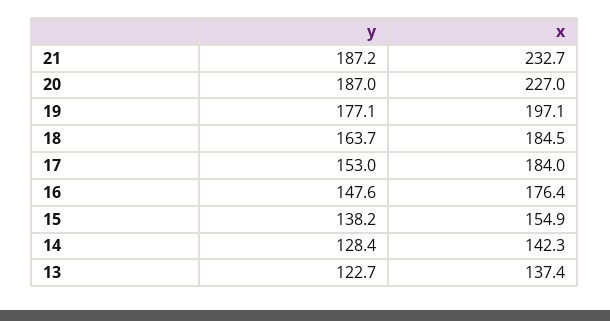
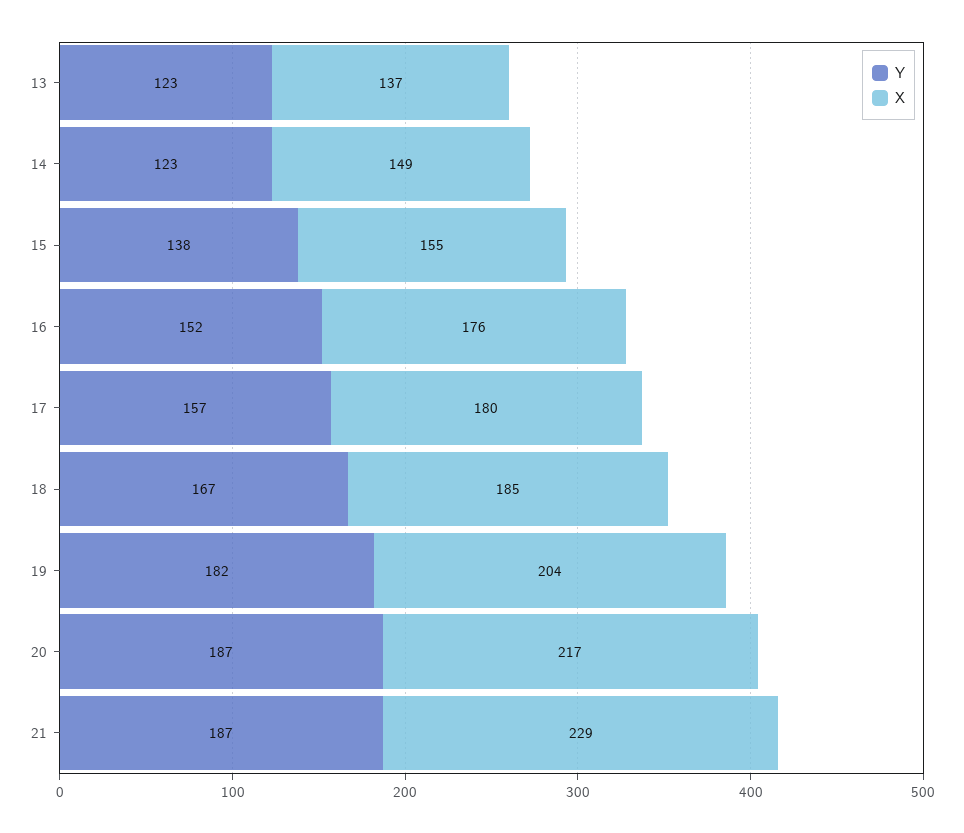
  {
    "y": {
      "21": 187.2,
      "20": 187,
-     "19": 177.1,
+     "19": 182,
-     "18": 163.7,
+     "18": 167,
-     "17": 153,
+     "17": 157,
-     "16": 147.6,
+     "16": 152,
      "15": 138.2,
-     "14": 128.4,
+     "14": 123,
      "13": 122.7
    },
    "x": {
-     "21": 232.7,
+     "21": 229,
-     "20": 227,
+     "20": 217,
-     "19": 197.1,
+     "19": 204,
      "18": 184.5,
-     "17": 184,
+     "17": 180,
      "16": 176.4,
      "15": 154.9,
-     "14": 142.3,
+     "14": 149,
      "13": 137.4
    }
  }

